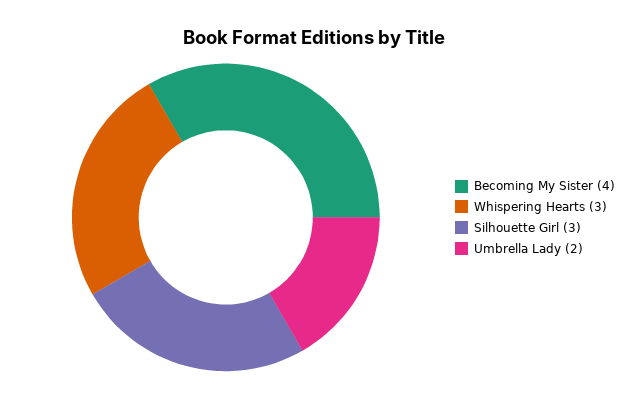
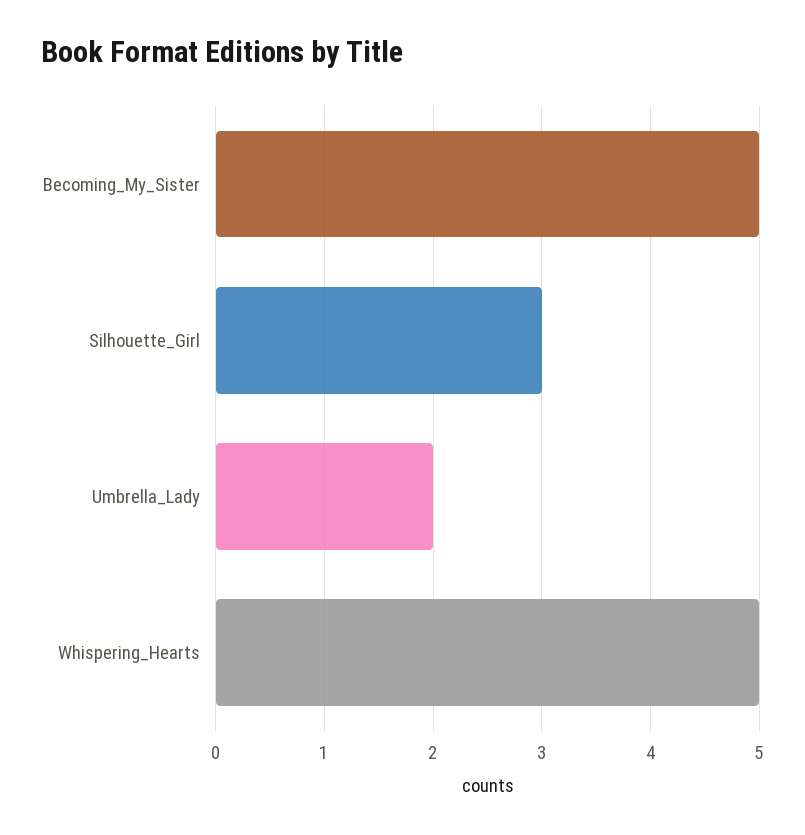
  {
-   "Becoming My Sister": 4,
+   "Becoming My Sister": 5,
-   "Whispering Hearts": 3,
+   "Whispering Hearts": 5,
    "Silhouette Girl": 3,
    "Umbrella Lady": 2
  }

